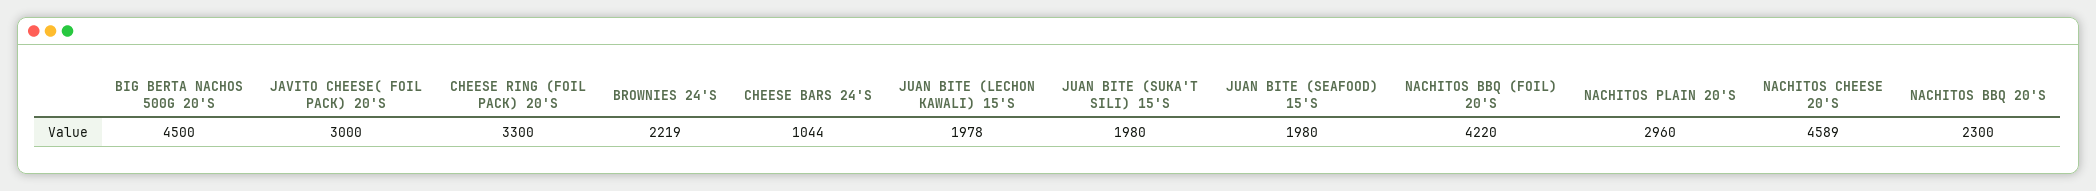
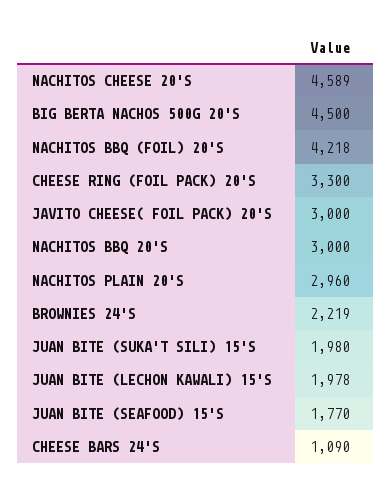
  {
    "BIG BERTA NACHOS 500G 20'S": 4500,
    "JAVITO CHEESE( FOIL PACK) 20'S": 3000,
    "CHEESE RING (FOIL PACK) 20'S": 3300,
    "BROWNIES 24'S": 2219,
-   "CHEESE BARS 24'S": 1044,
+   "CHEESE BARS 24'S": 1090,
    "JUAN BITE (LECHON KAWALI) 15'S": 1978,
    "JUAN BITE (SUKA'T SILI) 15'S": 1980,
-   "JUAN BITE (SEAFOOD) 15'S": 1980,
+   "JUAN BITE (SEAFOOD) 15'S": 1770,
-   "NACHITOS BBQ (FOIL) 20'S": 4220,
+   "NACHITOS BBQ (FOIL) 20'S": 4218,
    "NACHITOS PLAIN 20'S": 2960,
    "NACHITOS CHEESE 20'S": 4589,
-   "NACHITOS BBQ 20'S": 2300
+   "NACHITOS BBQ 20'S": 3000
  }

